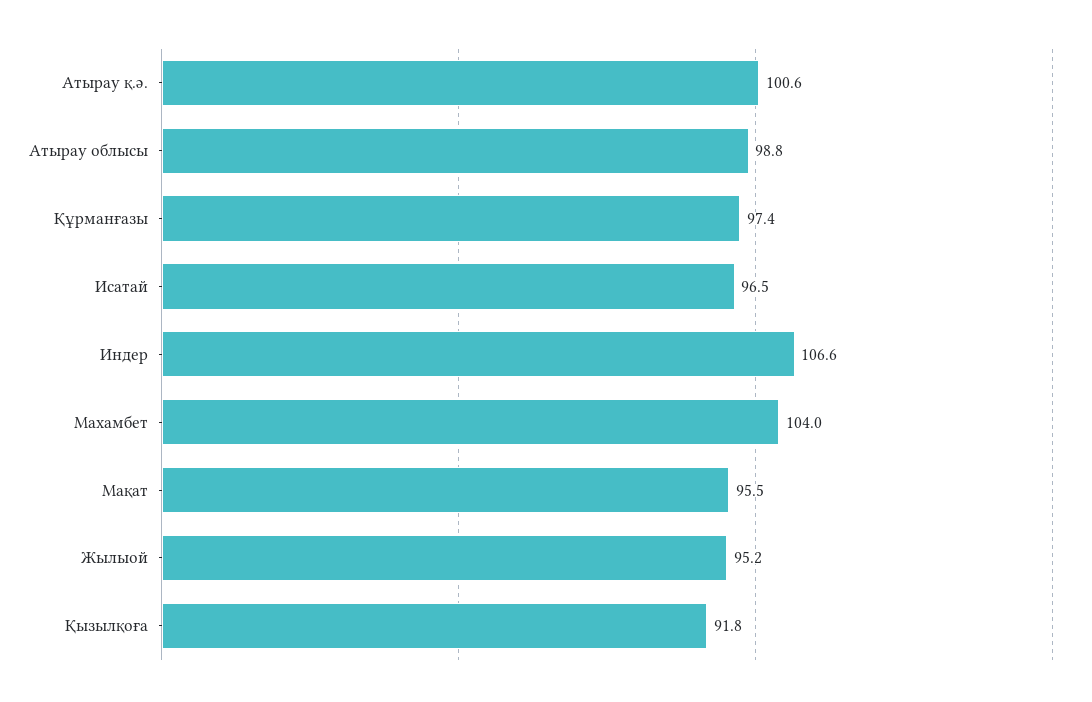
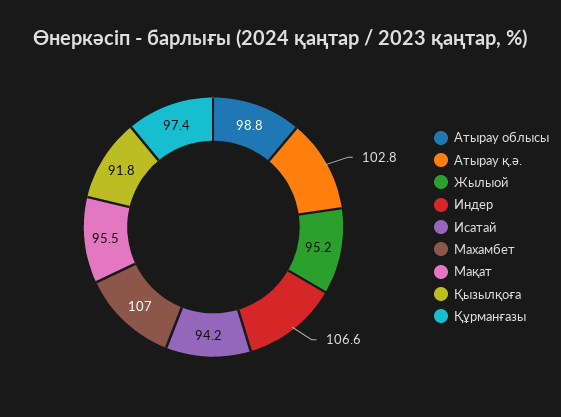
  {
-   "Атырау қ.ә.": 100.6,
+   "Атырау қ.ә.": 102.8,
    "Атырау облысы": 98.8,
    "Құрманғазы": 97.4,
-   "Исатай": 96.5,
+   "Исатай": 94.2,
    "Индер": 106.6,
-   "Махамбет": 104,
+   "Махамбет": 107,
    "Мақат": 95.5,
    "Жылыой": 95.2,
    "Қызылқоға": 91.8
  }

